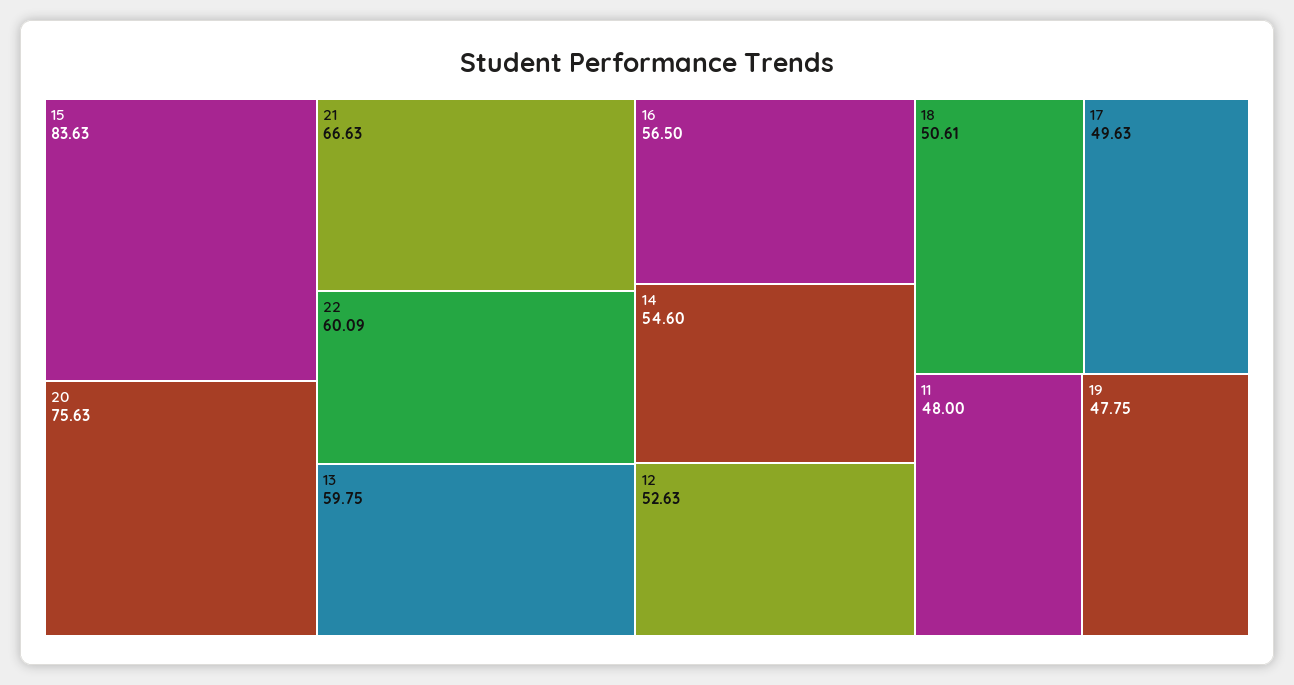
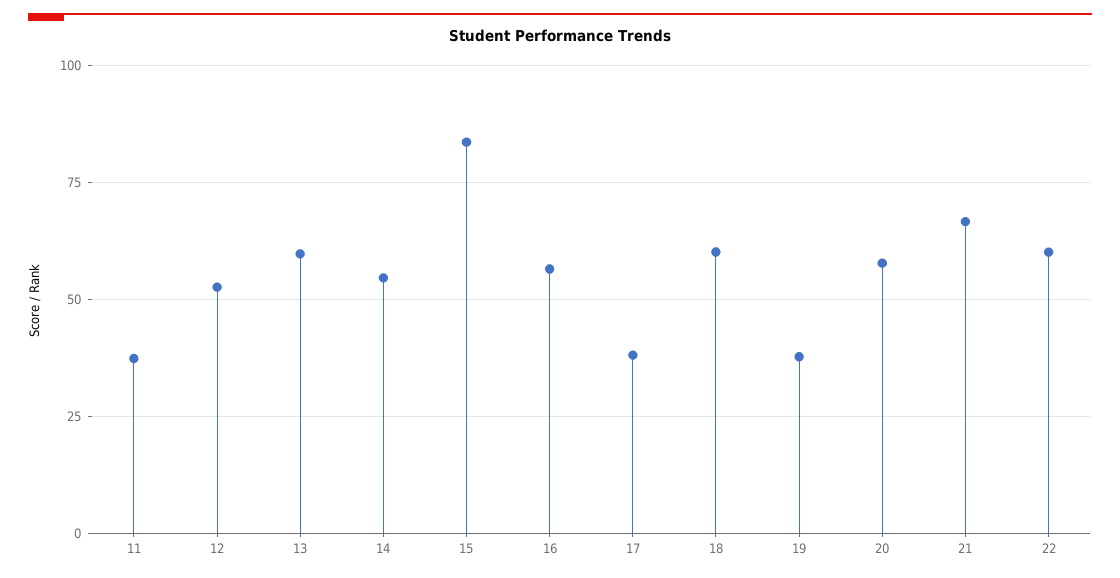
  {
    "15": 83.63,
-   "20": 75.63,
+   "20": 57.5,
    "21": 66.63,
    "22": 60.09,
    "13": 59.75,
    "16": 56.5,
    "14": 54.6,
    "12": 52.63,
-   "18": 50.61,
+   "18": 60,
-   "17": 49.63,
+   "17": 37.5,
-   "11": 48,
+   "11": 37.5,
-   "19": 47.75
+   "19": 37.5
  }

